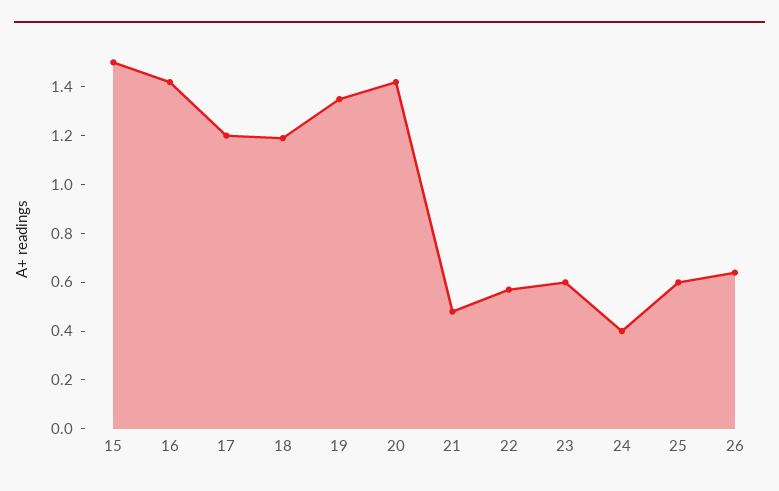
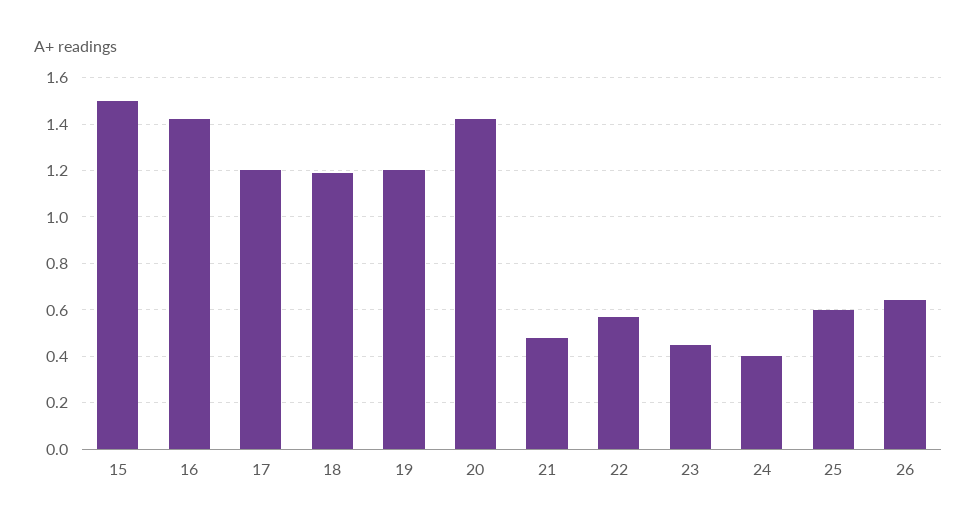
  {
    "15": 1.5,
    "16": 1.4,
    "17": 1.2,
    "18": 1.2,
-   "19": 1.35,
+   "19": 1.2,
    "20": 1.4,
    "21": 0.5,
    "22": 0.55,
-   "23": 0.6,
+   "23": 0.45,
    "24": 0.4,
    "25": 0.6,
    "26": 0.65
  }

